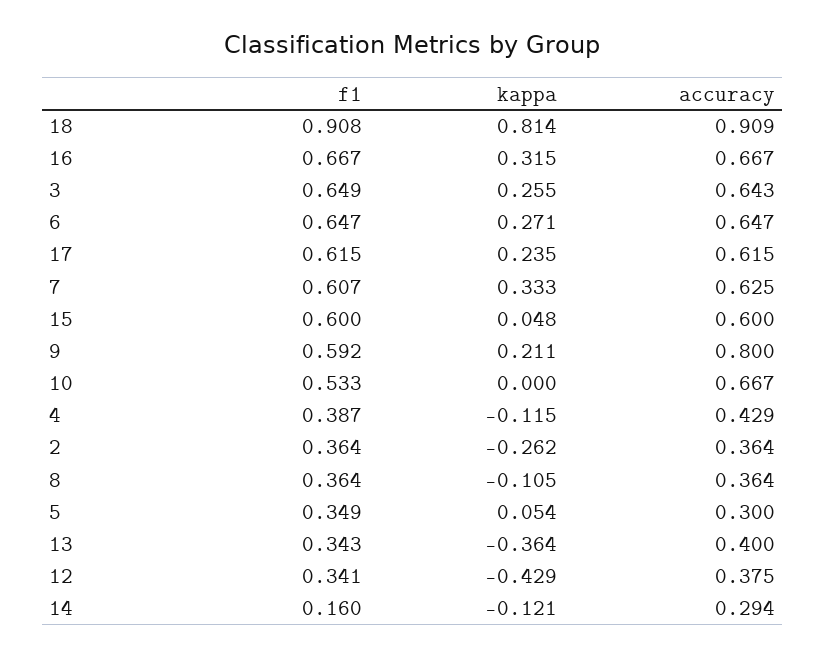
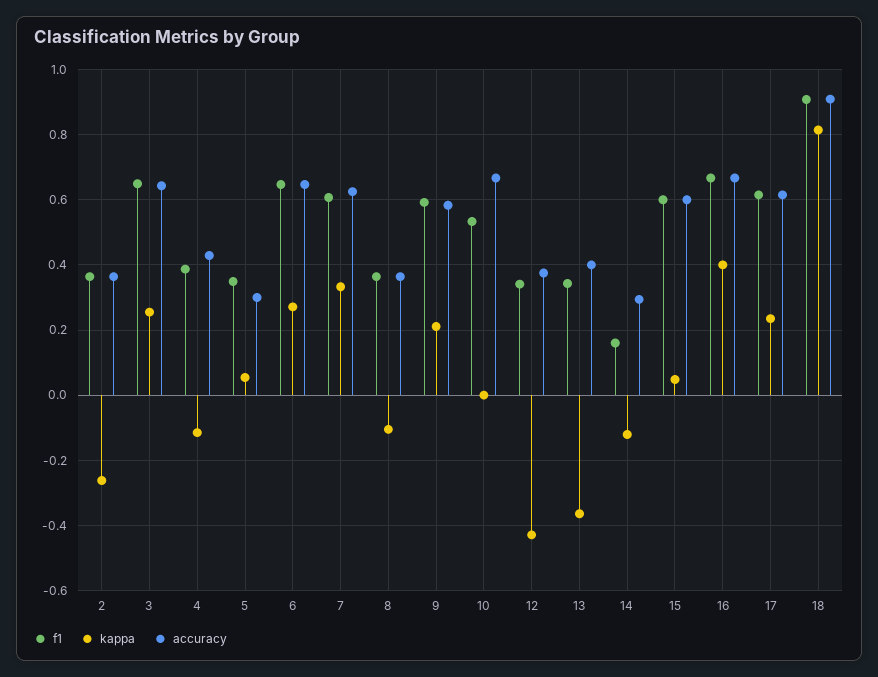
  {
    "f1": {
      "18": 0.908,
      "16": 0.667,
      "3": 0.649,
      "6": 0.647,
      "17": 0.615,
      "7": 0.607,
      "15": 0.6,
      "9": 0.592,
      "10": 0.533,
      "4": 0.387,
      "2": 0.364,
      "8": 0.364,
      "5": 0.349,
      "13": 0.343,
      "12": 0.341,
      "14": 0.16
    },
    "kappa": {
      "18": 0.814,
-     "16": 0.315,
+     "16": 0.4,
      "3": 0.255,
      "6": 0.271,
      "17": 0.235,
      "7": 0.333,
      "15": 0.048,
      "9": 0.211,
      "10": 0,
      "4": -0.115,
      "2": -0.262,
      "8": -0.105,
      "5": 0.054,
      "13": -0.364,
      "12": -0.429,
      "14": -0.121
    },
    "accuracy": {
      "18": 0.909,
      "16": 0.667,
      "3": 0.643,
      "6": 0.647,
      "17": 0.615,
      "7": 0.625,
      "15": 0.6,
-     "9": 0.8,
+     "9": 0.58,
      "10": 0.667,
      "4": 0.429,
      "2": 0.364,
      "8": 0.364,
      "5": 0.3,
      "13": 0.4,
      "12": 0.375,
      "14": 0.294
    }
  }

